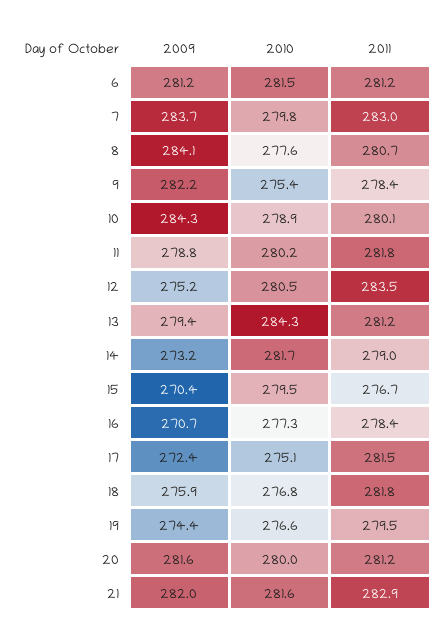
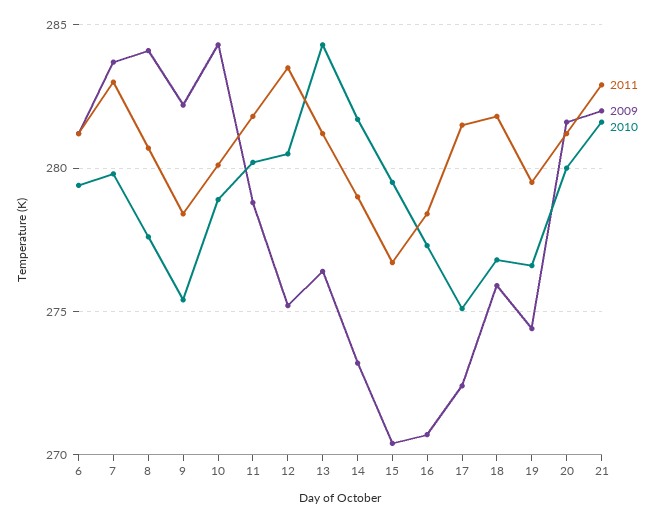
  {
    "2009": {
      "6": 281.2,
      "7": 283.7,
      "8": 284.1,
      "9": 282.2,
      "10": 284.3,
      "11": 278.8,
      "12": 275.2,
-     "13": 279.4,
+     "13": 276.5,
      "14": 273.2,
      "15": 270.4,
      "16": 270.7,
      "17": 272.4,
      "18": 275.9,
      "19": 274.4,
      "20": 281.6,
      "21": 282
    },
    "2010": {
-     "6": 281.5,
+     "6": 279.5,
      "7": 279.8,
      "8": 277.6,
      "9": 275.4,
      "10": 278.9,
      "11": 280.2,
      "12": 280.5,
      "13": 284.3,
      "14": 281.7,
      "15": 279.5,
      "16": 277.3,
      "17": 275.1,
      "18": 276.8,
      "19": 276.6,
      "20": 280,
      "21": 281.6
    },
    "2011": {
      "6": 281.2,
      "7": 283,
      "8": 280.7,
      "9": 278.4,
      "10": 280.1,
      "11": 281.8,
      "12": 283.5,
      "13": 281.2,
      "14": 279,
      "15": 276.7,
      "16": 278.4,
      "17": 281.5,
      "18": 281.8,
      "19": 279.5,
      "20": 281.2,
      "21": 282.9
    }
  }

